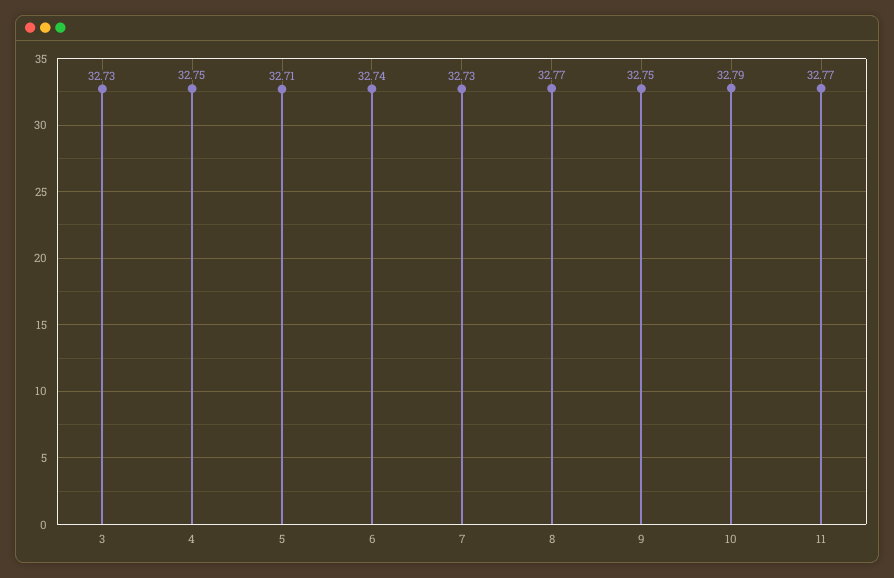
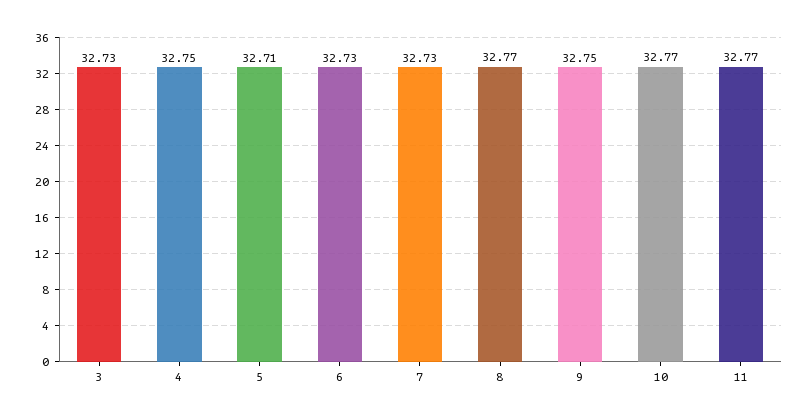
  {
    "3": 32.73,
    "4": 32.75,
    "5": 32.71,
-   "6": 32.74,
+   "6": 32.73,
    "7": 32.73,
    "8": 32.77,
    "9": 32.75,
-   "10": 32.79,
+   "10": 32.77,
    "11": 32.77
  }

